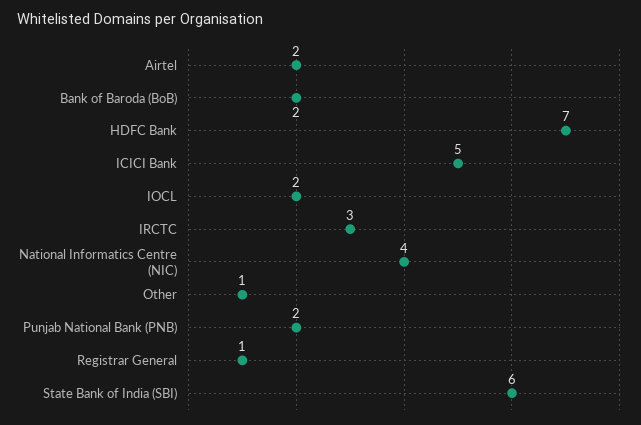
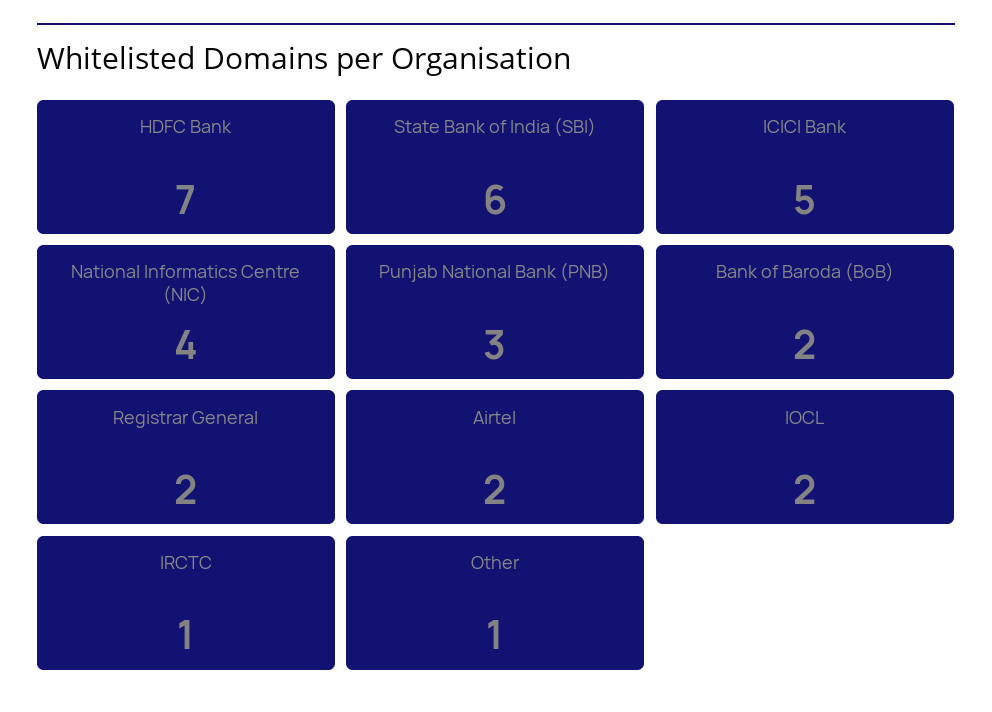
  {
    "Airtel": 2,
    "Bank of Baroda (BoB)": 2,
    "HDFC Bank": 7,
    "ICICI Bank": 5,
    "IOCL": 2,
-   "IRCTC": 3,
+   "IRCTC": 1,
    "National Informatics Centre (NIC)": 4,
    "Other": 1,
-   "Punjab National Bank (PNB)": 2,
+   "Punjab National Bank (PNB)": 3,
-   "Registrar General": 1,
+   "Registrar General": 2,
    "State Bank of India (SBI)": 6
  }

